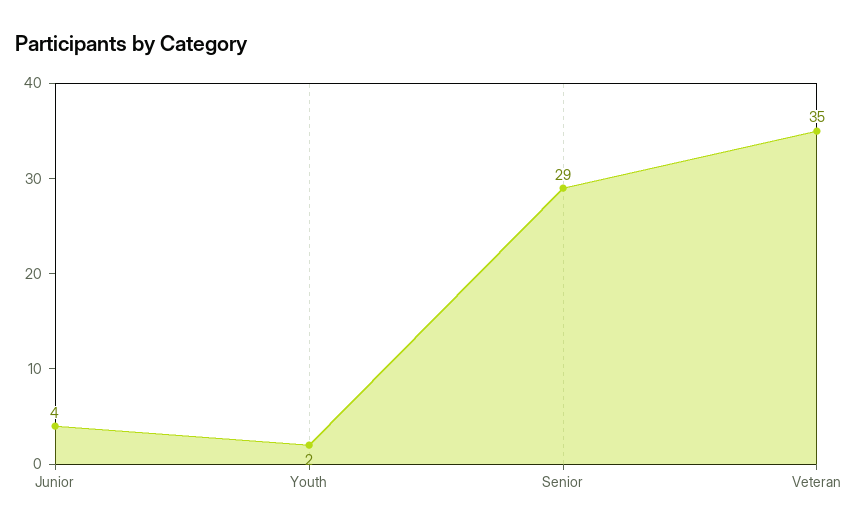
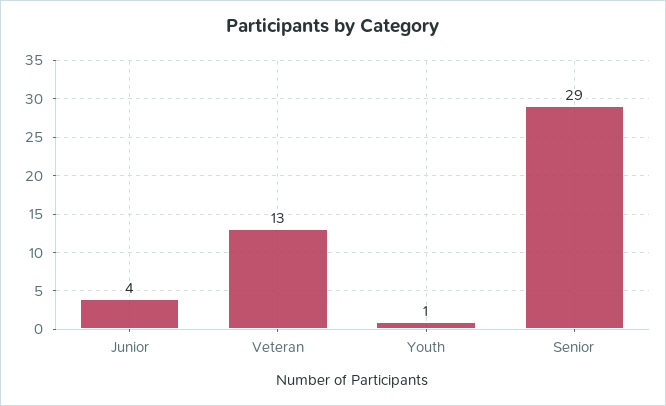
  {
    "Junior": 4,
-   "Youth": 2,
+   "Youth": 1,
    "Senior": 29,
-   "Veteran": 35
+   "Veteran": 13
  }

